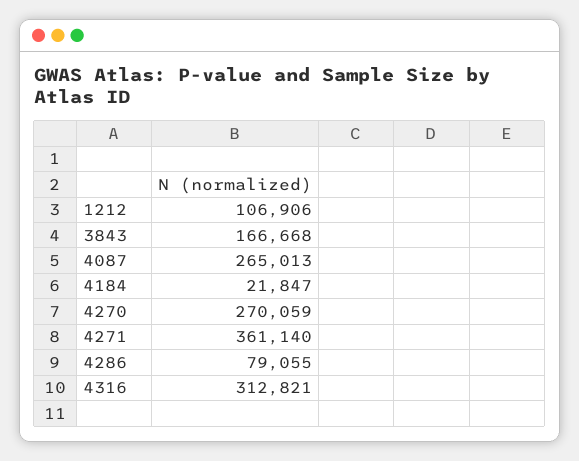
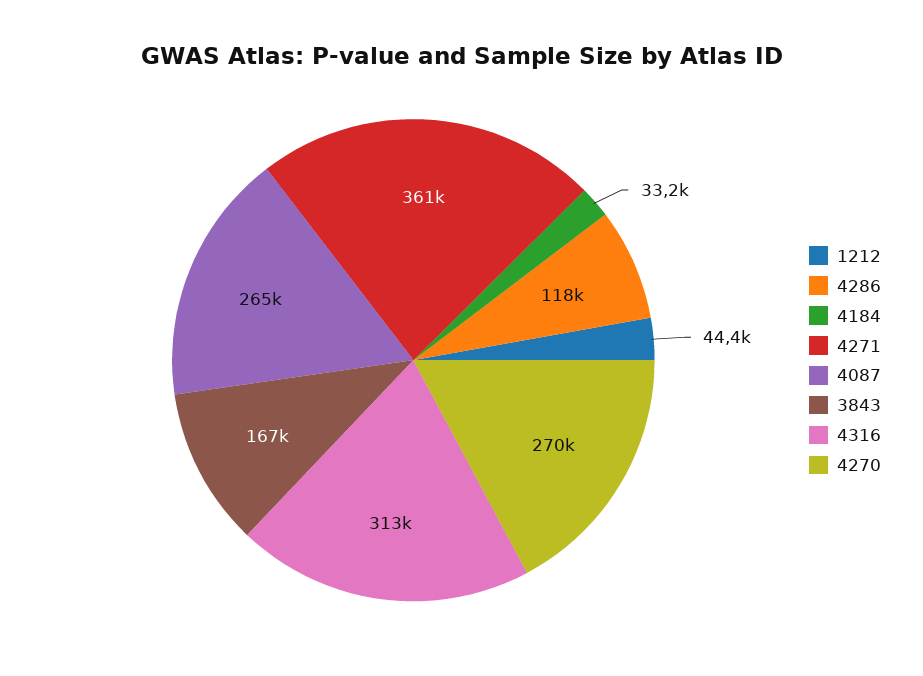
  {
-   "1212": 106906,
+   "1212": 44400,
    "3843": 166668,
    "4087": 265013,
-   "4184": 21847,
+   "4184": 33200,
    "4270": 270059,
    "4271": 361140,
-   "4286": 79055,
+   "4286": 118000,
    "4316": 312821
  }

